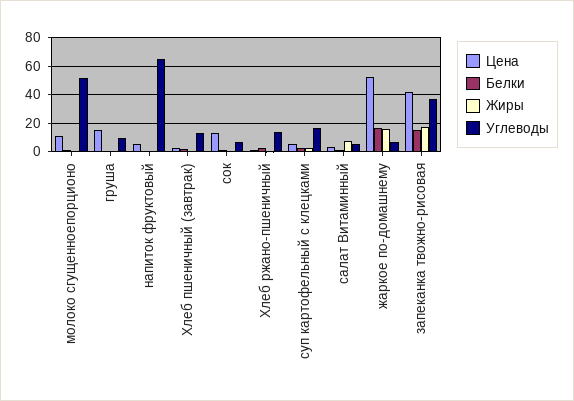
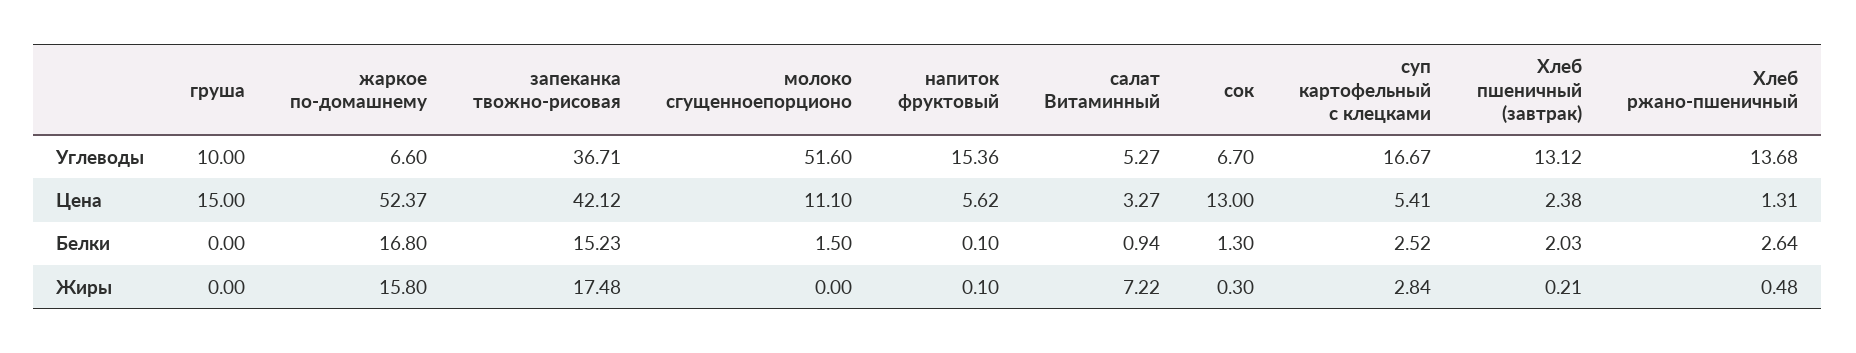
  {
    "Цена": {
      "молоко сгущенноепорционо": 11.1,
      "груша": 15,
      "напиток фруктовый": 5.62,
      "Хлеб пшеничный (завтрак)": 2.38,
      "сок": 13,
      "Хлеб ржано-пшеничный": 1.31,
      "суп картофельный с клецками": 5.41,
      "салат Витаминный": 3.27,
      "жаркое по-домашнему": 52.37,
      "запеканка твожно-рисовая": 42.12
    },
    "Белки": {
      "молоко сгущенноепорционо": 1.5,
      "груша": 0,
      "напиток фруктовый": 0.1,
      "Хлеб пшеничный (завтрак)": 2.03,
      "сок": 1.3,
      "Хлеб ржано-пшеничный": 2.64,
      "суп картофельный с клецками": 2.52,
      "салат Витаминный": 0.94,
      "жаркое по-домашнему": 16.8,
      "запеканка твожно-рисовая": 15.23
    },
    "Жиры": {
      "молоко сгущенноепорционо": 0,
      "груша": 0,
      "напиток фруктовый": 0.1,
      "Хлеб пшеничный (завтрак)": 0.21,
      "сок": 0.3,
      "Хлеб ржано-пшеничный": 0.48,
      "суп картофельный с клецками": 2.84,
      "салат Витаминный": 7.22,
      "жаркое по-домашнему": 15.8,
      "запеканка твожно-рисовая": 17.48
    },
    "Углеводы": {
      "молоко сгущенноепорционо": 51.6,
      "груша": 10,
-     "напиток фруктовый": 65,
+     "напиток фруктовый": 15.36,
      "Хлеб пшеничный (завтрак)": 13.12,
      "сок": 6.7,
      "Хлеб ржано-пшеничный": 13.68,
      "суп картофельный с клецками": 16.67,
      "салат Витаминный": 5.27,
      "жаркое по-домашнему": 6.6,
      "запеканка твожно-рисовая": 36.71
    }
  }

